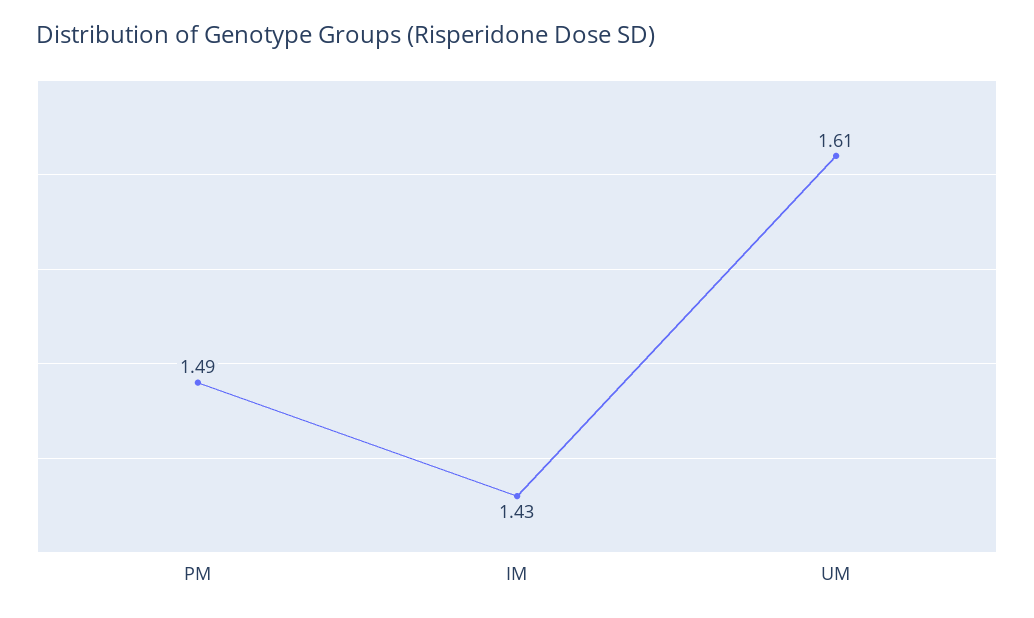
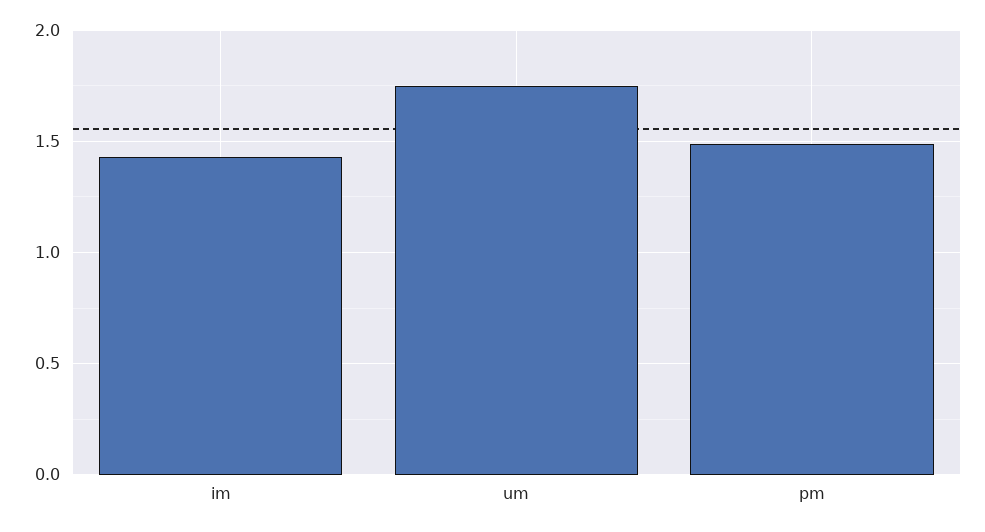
  {
    "PM": 1.49,
    "IM": 1.43,
-   "UM": 1.61
+   "UM": 1.75
  }

